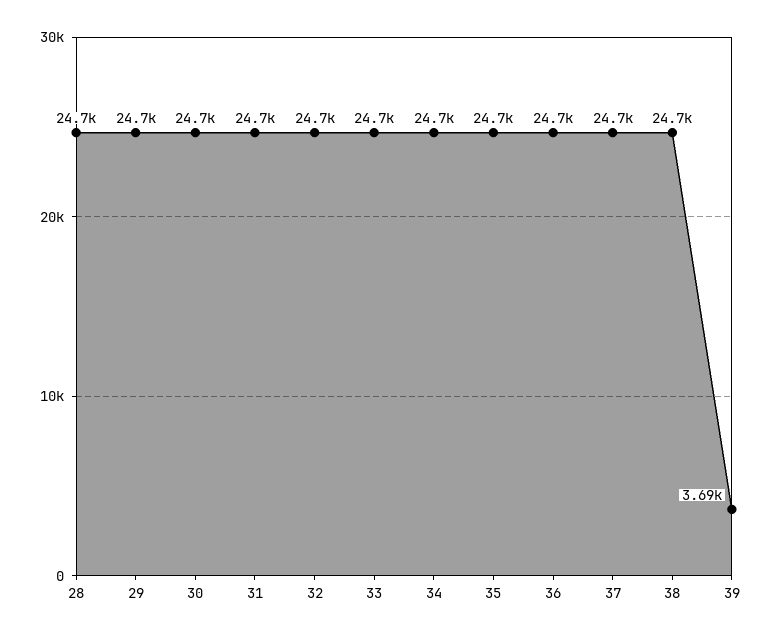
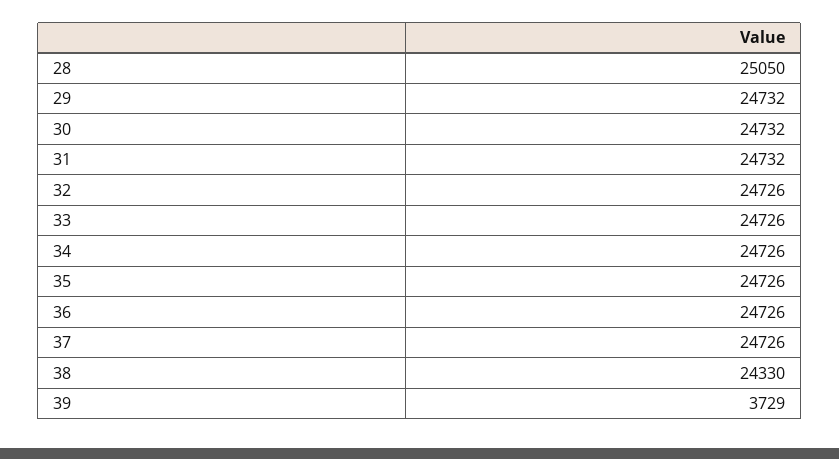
  {
-   "28": 24700,
+   "28": 25050,
    "29": 24732,
    "30": 24732,
    "31": 24732,
    "32": 24726,
    "33": 24726,
    "34": 24726,
    "35": 24726,
    "36": 24726,
    "37": 24726,
-   "38": 24700,
+   "38": 24330,
-   "39": 3690
+   "39": 3729
  }

